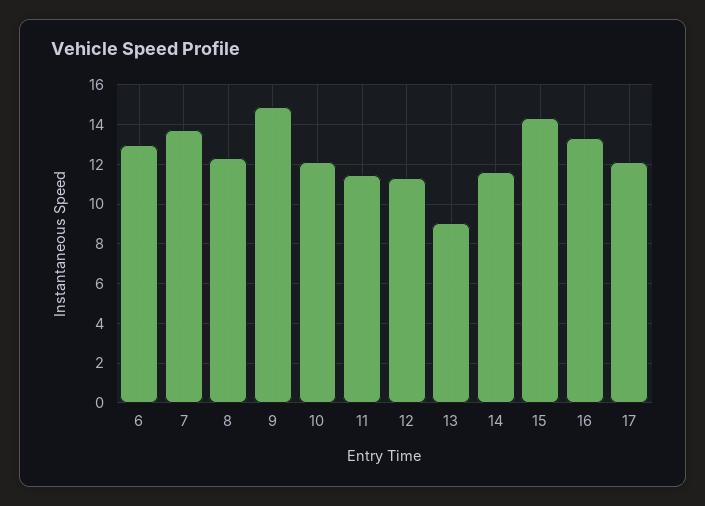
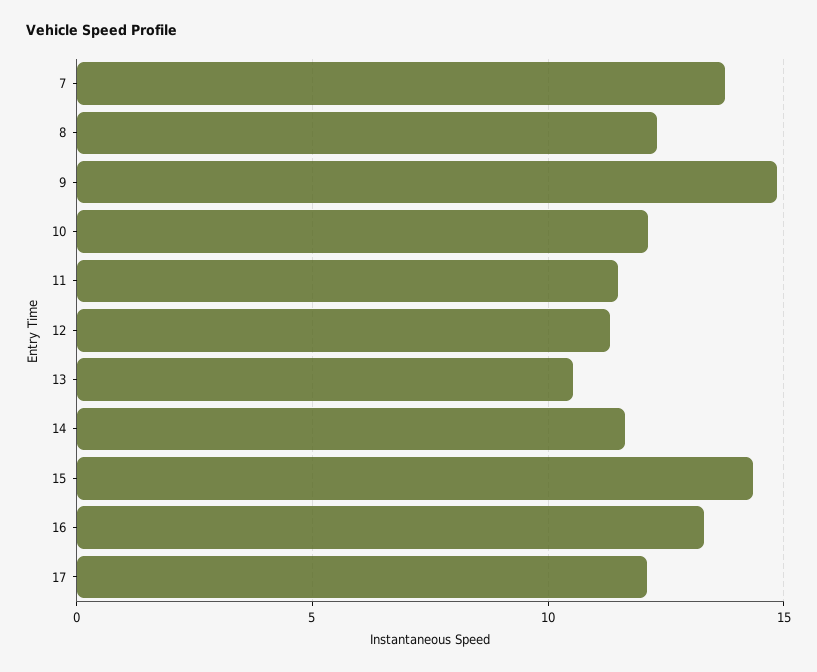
  {
-   "6": 13,
    "7": 14,
    "8": 12.5,
    "9": 15,
    "10": 12,
    "11": 11.5,
    "12": 11.5,
-   "13": 9,
+   "13": 10.5,
    "14": 11.5,
    "15": 14.5,
    "16": 13.5,
    "17": 12
  }

